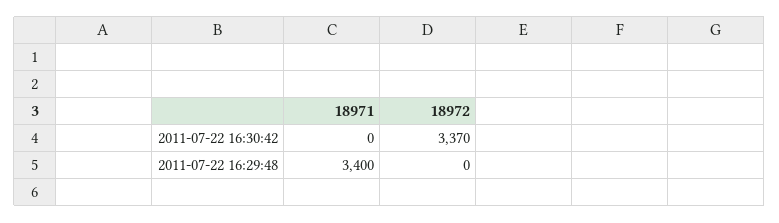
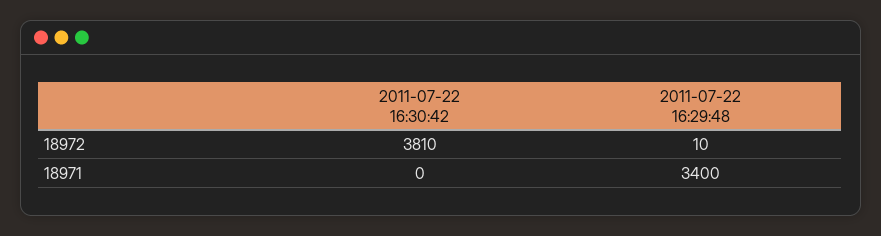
  {
    "18971": {
      "2011-07-22 16:30:42": 0,
      "2011-07-22 16:29:48": 3400
    },
    "18972": {
-     "2011-07-22 16:30:42": 3370,
+     "2011-07-22 16:30:42": 3810,
-     "2011-07-22 16:29:48": 0
+     "2011-07-22 16:29:48": 10
    }
  }

